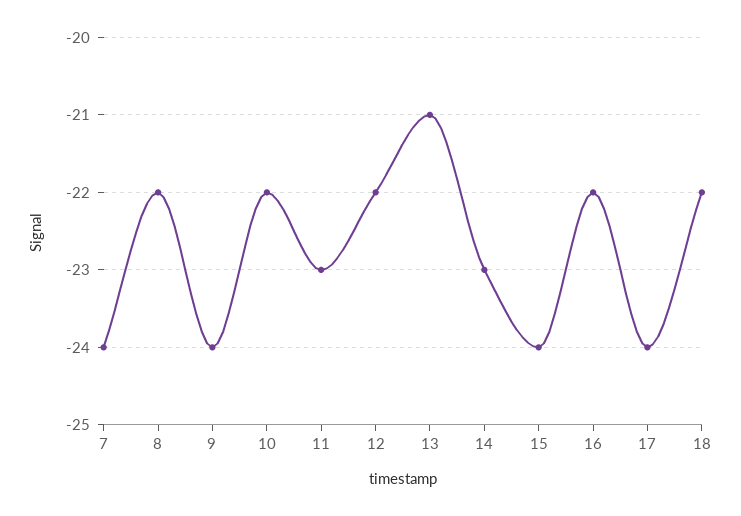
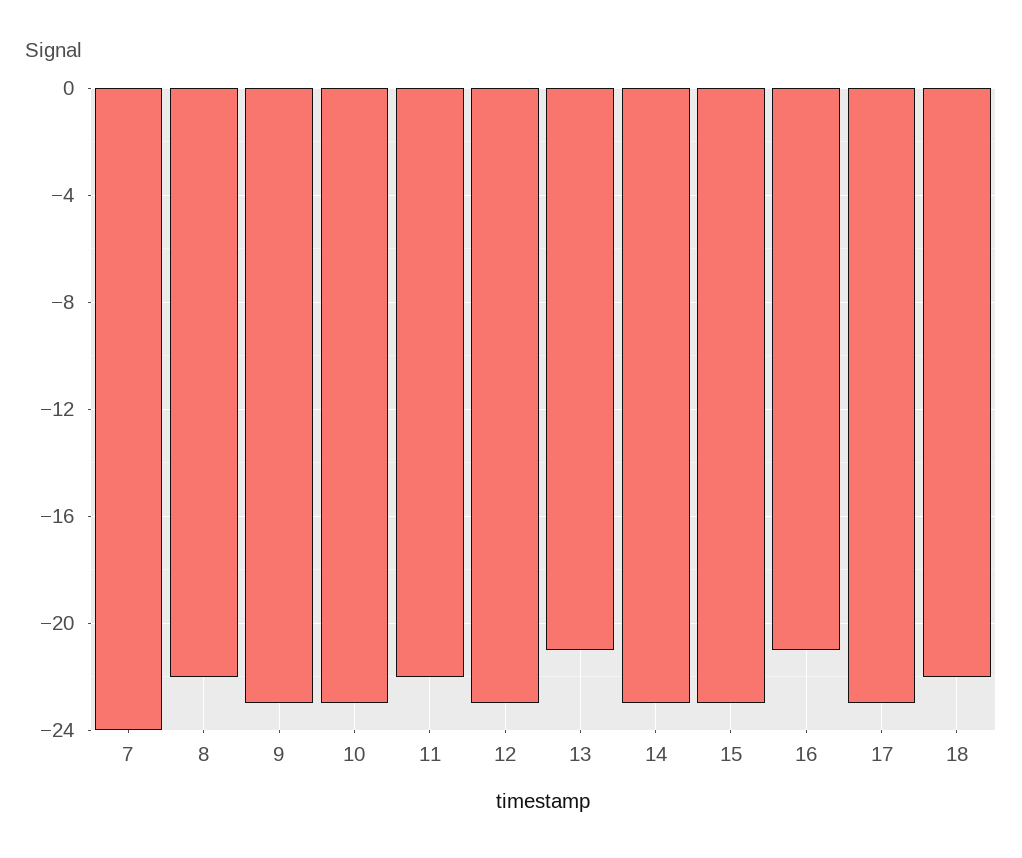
  {
    "7": -24,
    "8": -22,
-   "9": -24,
+   "9": -23,
-   "10": -22,
+   "10": -23,
-   "11": -23,
+   "11": -22,
-   "12": -22,
+   "12": -23,
    "13": -21,
    "14": -23,
-   "15": -24,
+   "15": -23,
-   "16": -22,
+   "16": -21,
-   "17": -24,
+   "17": -23,
    "18": -22
  }

